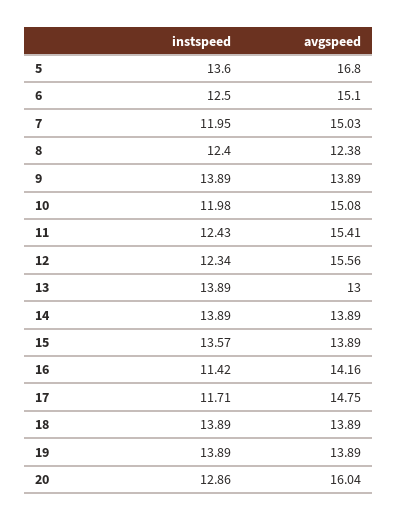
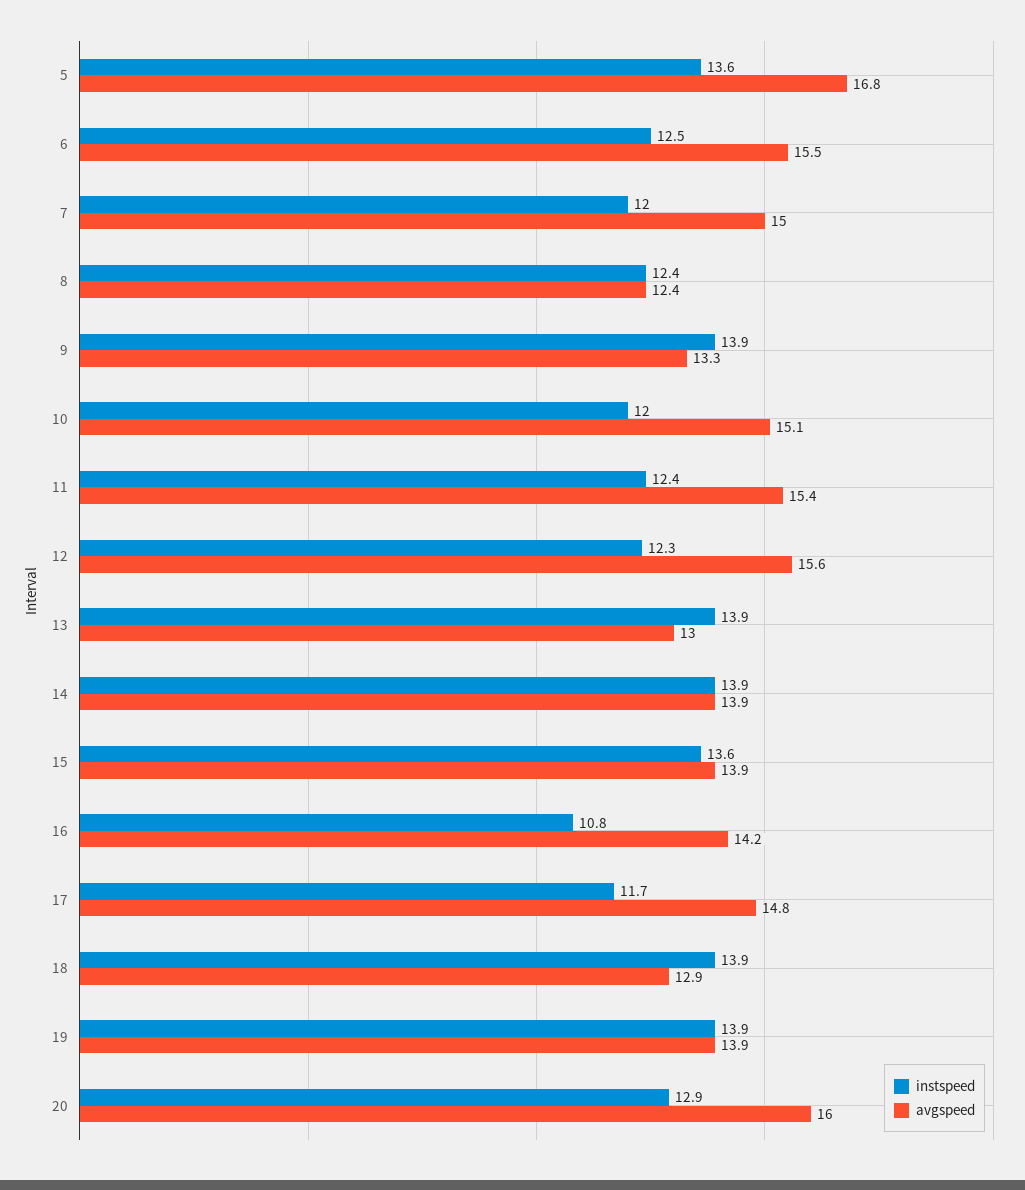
  {
    "instspeed": {
      "5": 13.6,
      "6": 12.5,
      "7": 11.95,
      "8": 12.4,
      "9": 13.89,
      "10": 11.98,
      "11": 12.43,
      "12": 12.34,
      "13": 13.89,
      "14": 13.89,
      "15": 13.57,
-     "16": 11.42,
+     "16": 10.8,
      "17": 11.71,
      "18": 13.89,
      "19": 13.89,
      "20": 12.86
    },
    "avgspeed": {
      "5": 16.8,
-     "6": 15.1,
+     "6": 15.5,
      "7": 15.03,
      "8": 12.38,
-     "9": 13.89,
+     "9": 13.3,
      "10": 15.08,
      "11": 15.41,
      "12": 15.56,
      "13": 13,
      "14": 13.89,
      "15": 13.89,
      "16": 14.16,
      "17": 14.75,
-     "18": 13.89,
+     "18": 12.9,
      "19": 13.89,
      "20": 16.04
    }
  }

